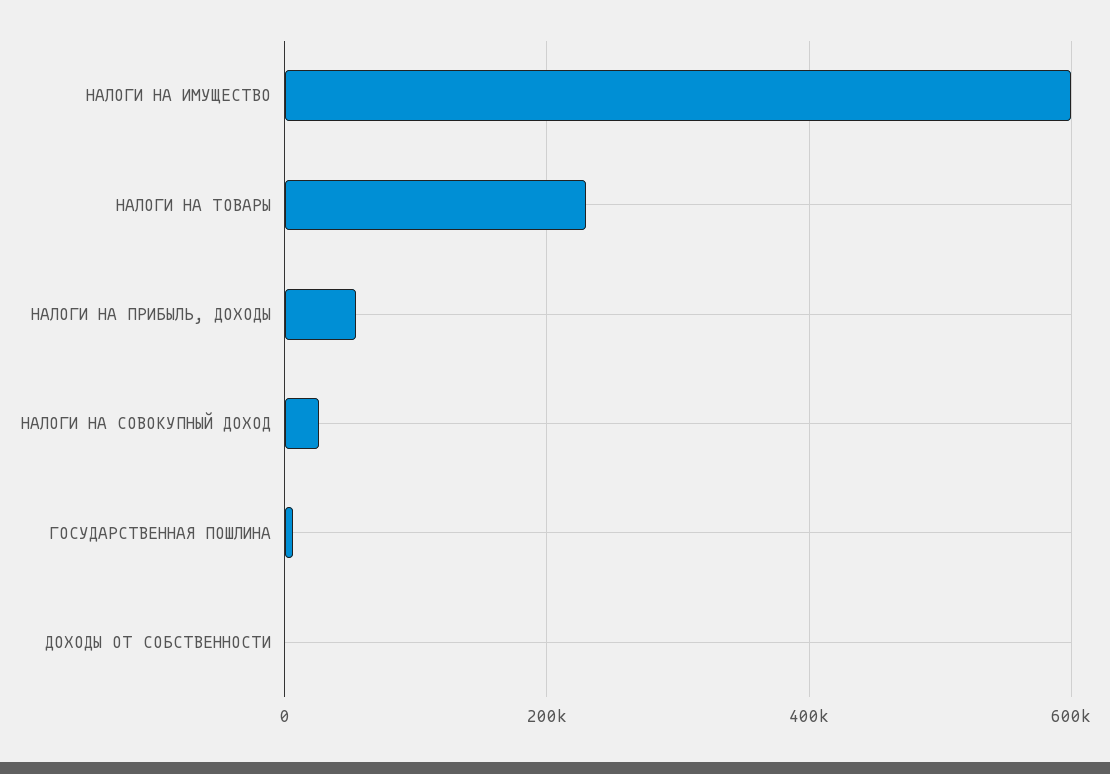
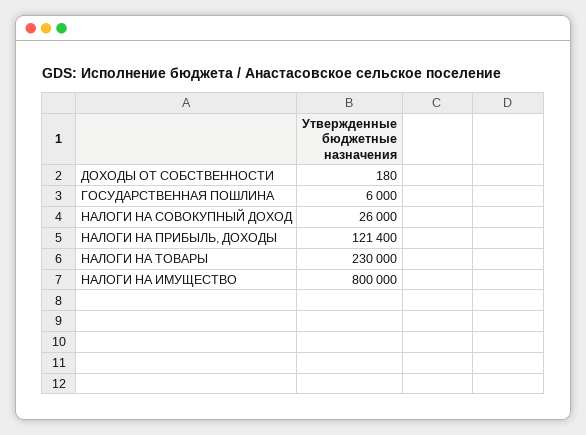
  {
-   "НАЛОГИ НА ИМУЩЕСТВО": 600000,
+   "НАЛОГИ НА ИМУЩЕСТВО": 800000,
    "НАЛОГИ НА ТОВАРЫ": 230000,
-   "НАЛОГИ НА ПРИБЫЛЬ, ДОХОДЫ": 60000,
+   "НАЛОГИ НА ПРИБЫЛЬ, ДОХОДЫ": 121400,
    "НАЛОГИ НА СОВОКУПНЫЙ ДОХОД": 26000,
    "ГОСУДАРСТВЕННАЯ ПОШЛИНА": 6000,
    "ДОХОДЫ ОТ СОБСТВЕННОСТИ": 180
  }

